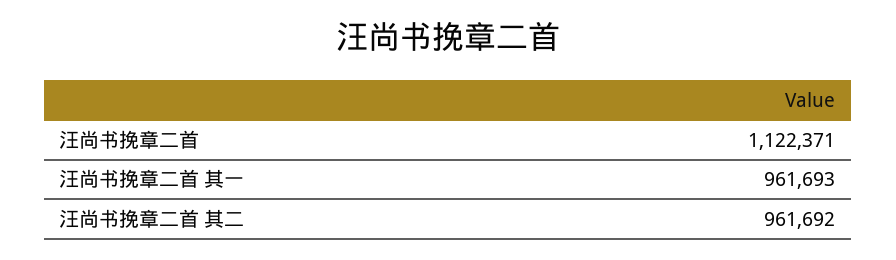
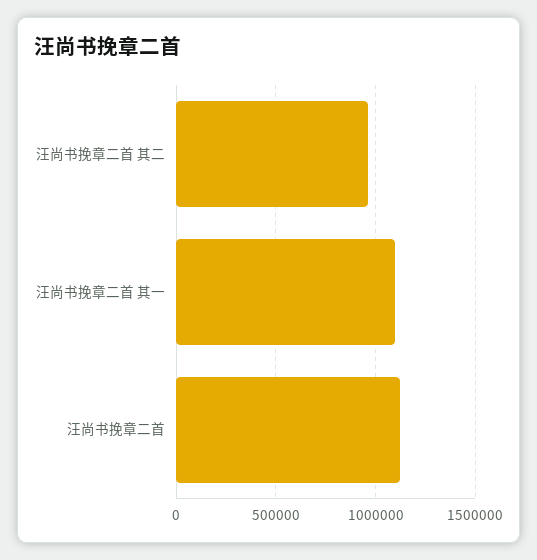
  {
    "汪尚书挽章二首": 1122371,
-   "汪尚书挽章二首 其一": 961693,
+   "汪尚书挽章二首 其一": 1100000,
    "汪尚书挽章二首 其二": 961692
  }

